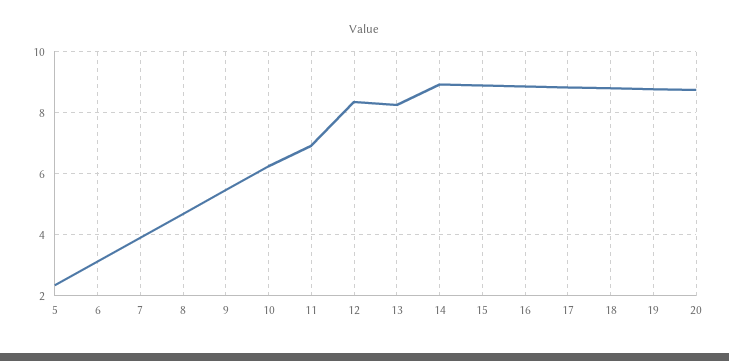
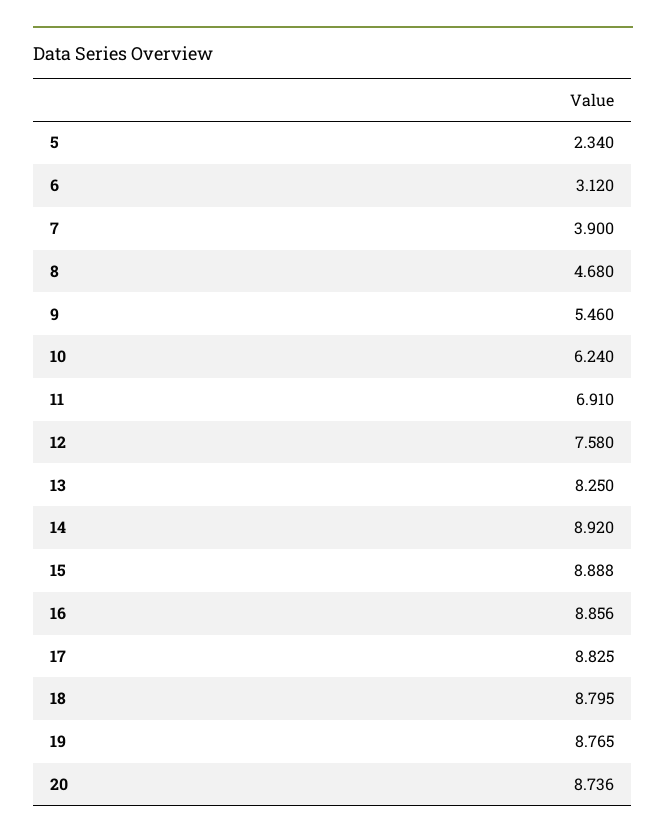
  {
    "5": 2.34,
    "6": 3.12,
    "7": 3.9,
    "8": 4.68,
    "9": 5.46,
    "10": 6.24,
    "11": 6.91,
-   "12": 8.4,
+   "12": 7.58,
    "13": 8.25,
    "14": 8.92,
    "15": 8.888,
    "16": 8.856,
    "17": 8.825,
    "18": 8.795,
    "19": 8.765,
    "20": 8.736
  }

